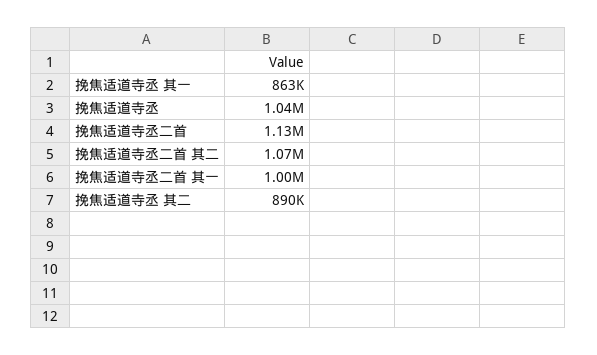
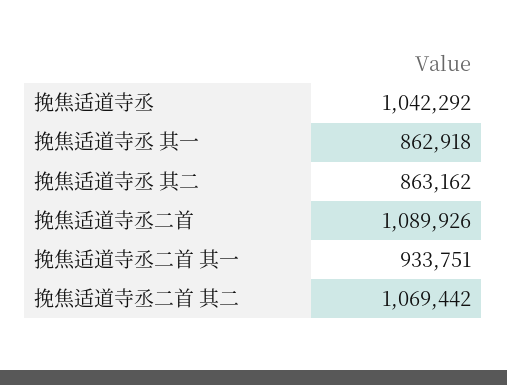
  {
    "挽焦适道寺丞 其一": 862918,
    "挽焦适道寺丞": 1042292,
-   "挽焦适道寺丞二首": 1130000,
+   "挽焦适道寺丞二首": 1089926,
    "挽焦适道寺丞二首 其二": 1069442,
-   "挽焦适道寺丞二首 其一": 1000000,
+   "挽焦适道寺丞二首 其一": 933751,
-   "挽焦适道寺丞 其二": 890000
+   "挽焦适道寺丞 其二": 863162
  }

